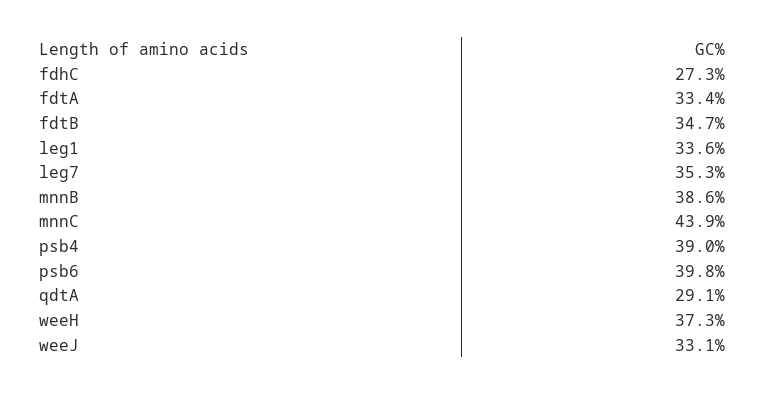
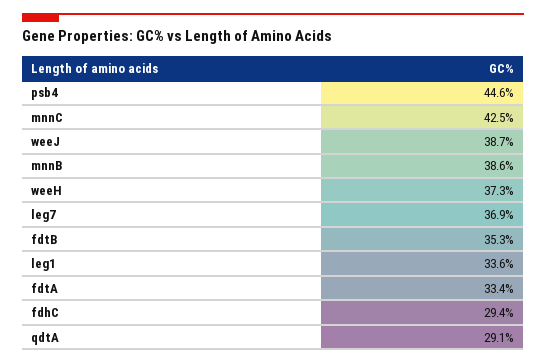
  {
-   "fdhC": 27.3,
+   "fdhC": 29.4,
    "fdtA": 33.4,
-   "fdtB": 34.7,
+   "fdtB": 35.3,
    "leg1": 33.6,
-   "leg7": 35.3,
+   "leg7": 36.9,
    "mnnB": 38.6,
-   "mnnC": 43.9,
+   "mnnC": 42.5,
-   "psb4": 39,
+   "psb4": 44.6,
-   "psb6": 39.8,
    "qdtA": 29.1,
    "weeH": 37.3,
-   "weeJ": 33.1
+   "weeJ": 38.7
  }

